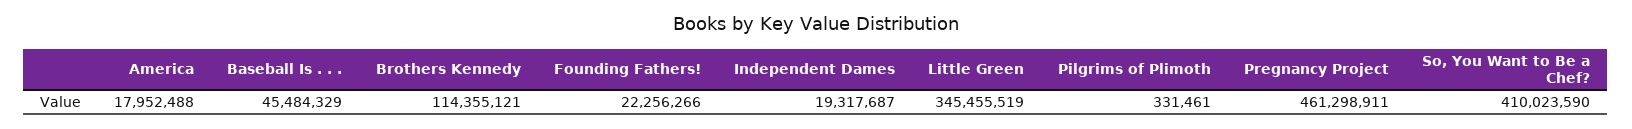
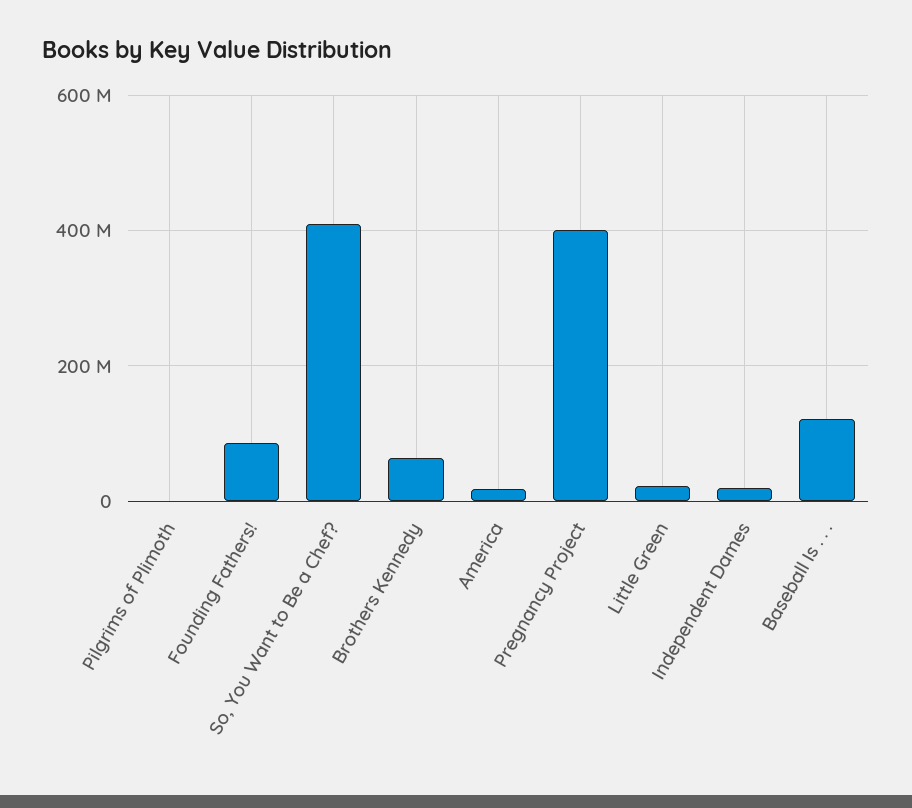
  {
    "America": 17952488,
-   "Baseball Is . . .": 45484329,
+   "Baseball Is . . .": 120000000,
-   "Brothers Kennedy": 114355121,
+   "Brothers Kennedy": 60000000,
-   "Founding Fathers!": 22256266,
+   "Founding Fathers!": 80000000,
    "Independent Dames": 19317687,
-   "Little Green": 345455519,
+   "Little Green": 20000000,
    "Pilgrims of Plimoth": 331461,
-   "Pregnancy Project": 461298911,
+   "Pregnancy Project": 400000000,
    "So, You Want to Be a Chef?": 410023590
  }

